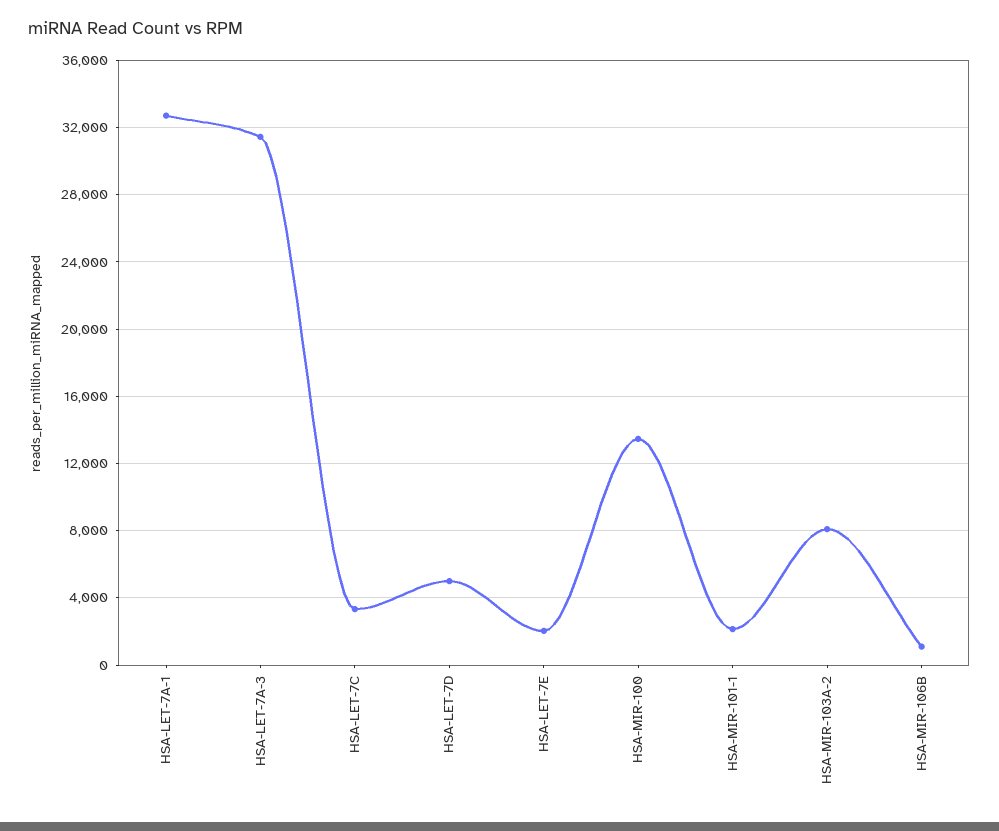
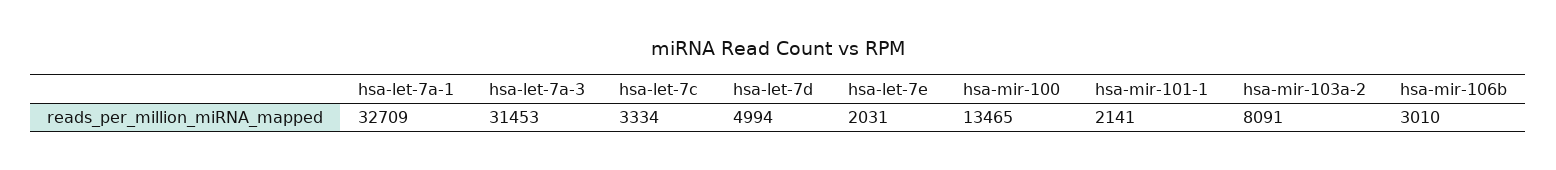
  {
    "HSA-LET-7A-1": 32709,
    "HSA-LET-7A-3": 31453,
    "HSA-LET-7C": 3334,
    "HSA-LET-7D": 4994,
    "HSA-LET-7E": 2031,
    "HSA-MIR-100": 13465,
    "HSA-MIR-101-1": 2141,
    "HSA-MIR-103A-2": 8091,
-   "HSA-MIR-106B": 1000
+   "HSA-MIR-106B": 3010
  }

